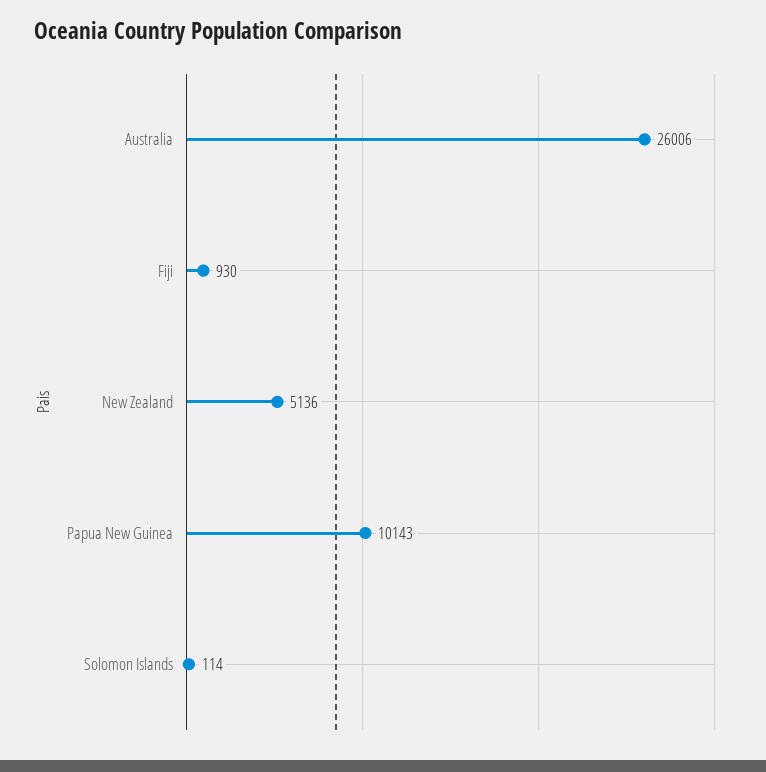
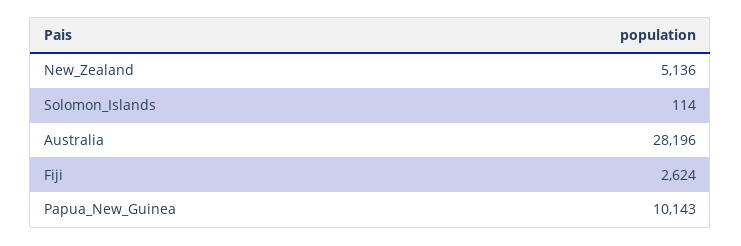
  {
-   "Australia": 26006,
+   "Australia": 28196,
-   "Fiji": 930,
+   "Fiji": 2624,
    "New Zealand": 5136,
    "Papua New Guinea": 10143,
    "Solomon Islands": 114
  }

